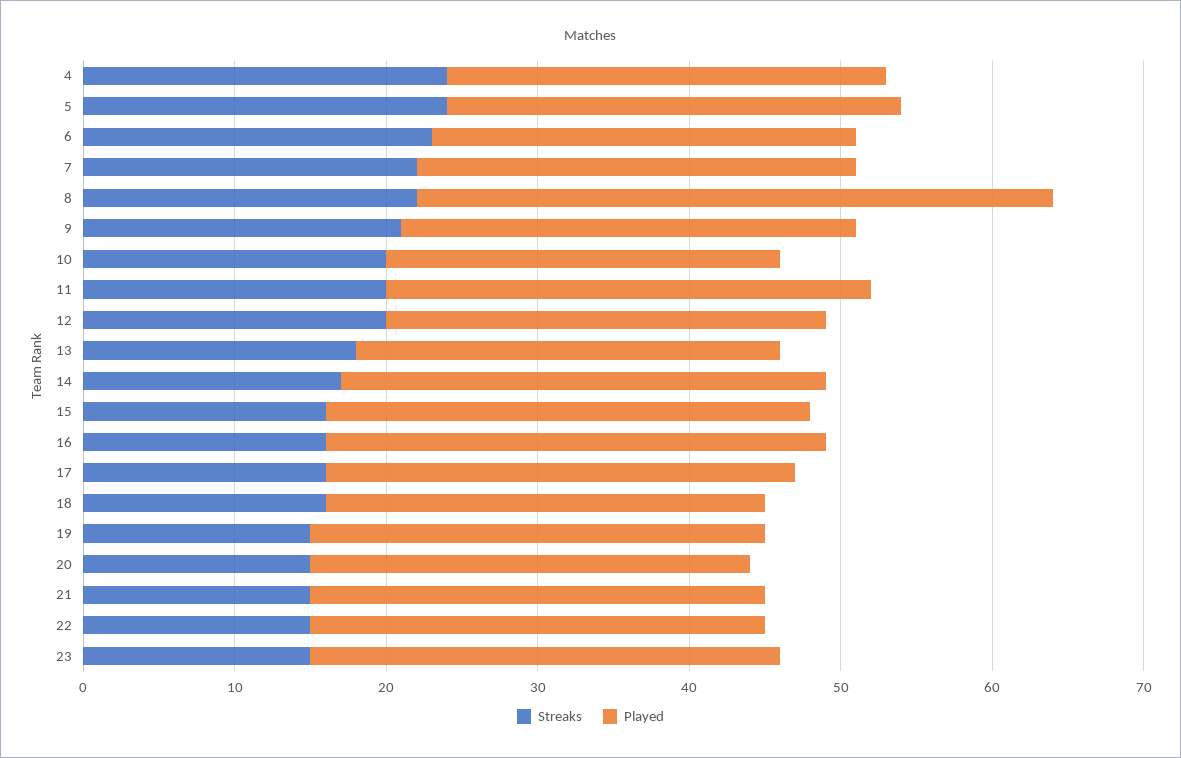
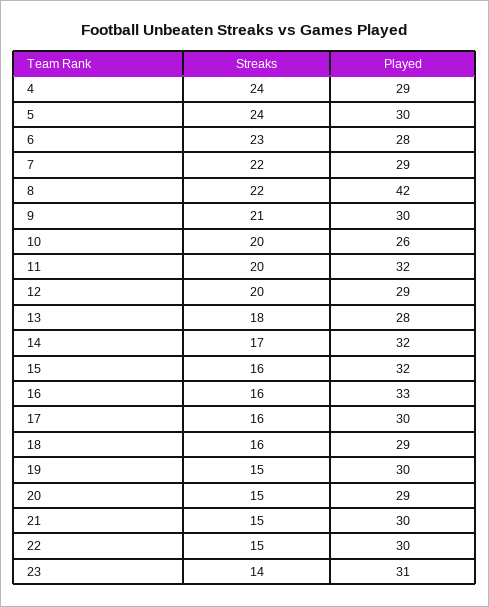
  {
    "Streaks": {
      "4": 24,
      "5": 24,
      "6": 23,
      "7": 22,
      "8": 22,
      "9": 21,
      "10": 20,
      "11": 20,
      "12": 20,
      "13": 18,
      "14": 17,
      "15": 16,
      "16": 16,
      "17": 16,
      "18": 16,
      "19": 15,
      "20": 15,
      "21": 15,
      "22": 15,
-     "23": 15
+     "23": 14
    },
    "Played": {
      "4": 29,
      "5": 30,
      "6": 28,
      "7": 29,
      "8": 42,
      "9": 30,
      "10": 26,
      "11": 32,
      "12": 29,
      "13": 28,
      "14": 32,
      "15": 32,
      "16": 33,
-     "17": 31,
+     "17": 30,
      "18": 29,
      "19": 30,
      "20": 29,
      "21": 30,
      "22": 30,
      "23": 31
    }
  }

